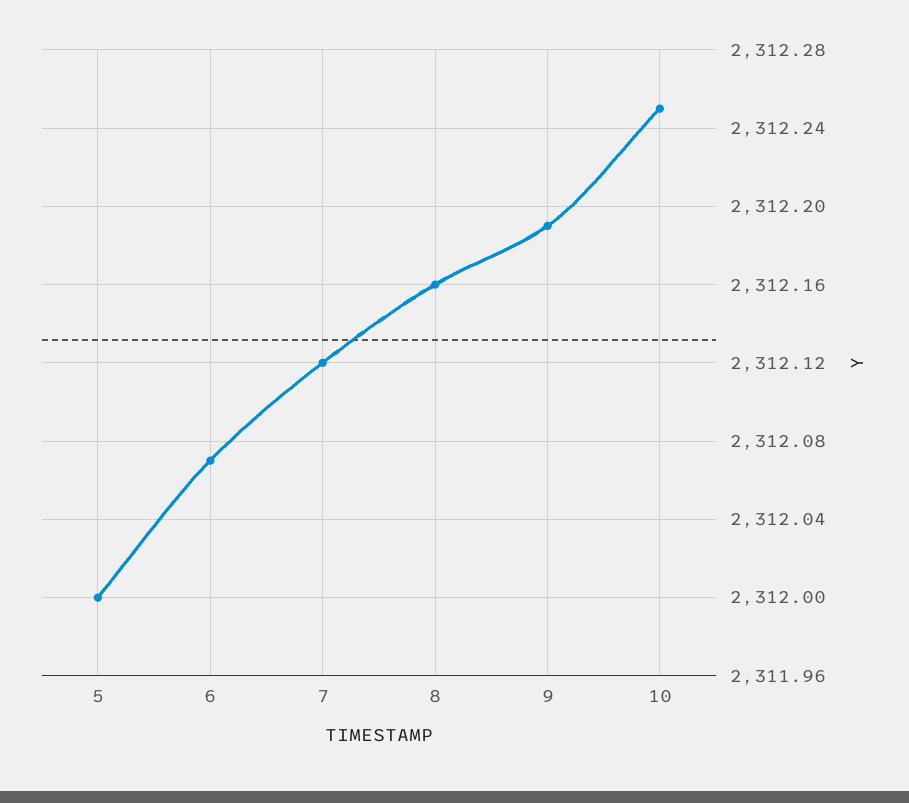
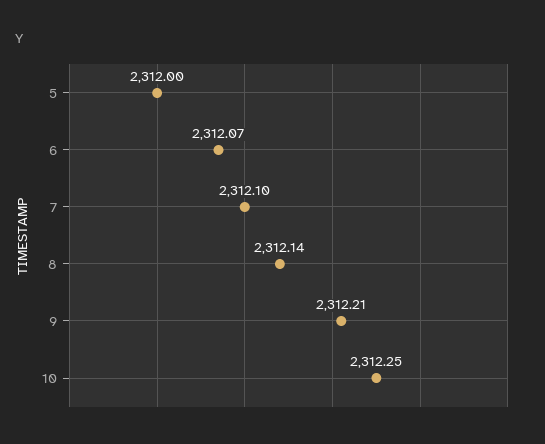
  {
    "5": 2312,
    "6": 2312.07,
-   "7": 2312.12,
+   "7": 2312.1,
-   "8": 2312.16,
+   "8": 2312.14,
-   "9": 2312.19,
+   "9": 2312.21,
    "10": 2312.25
  }

